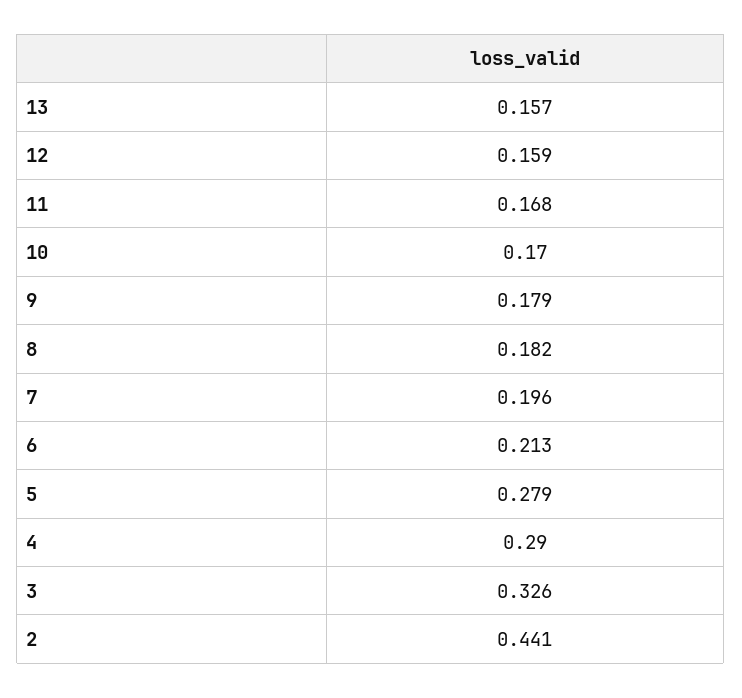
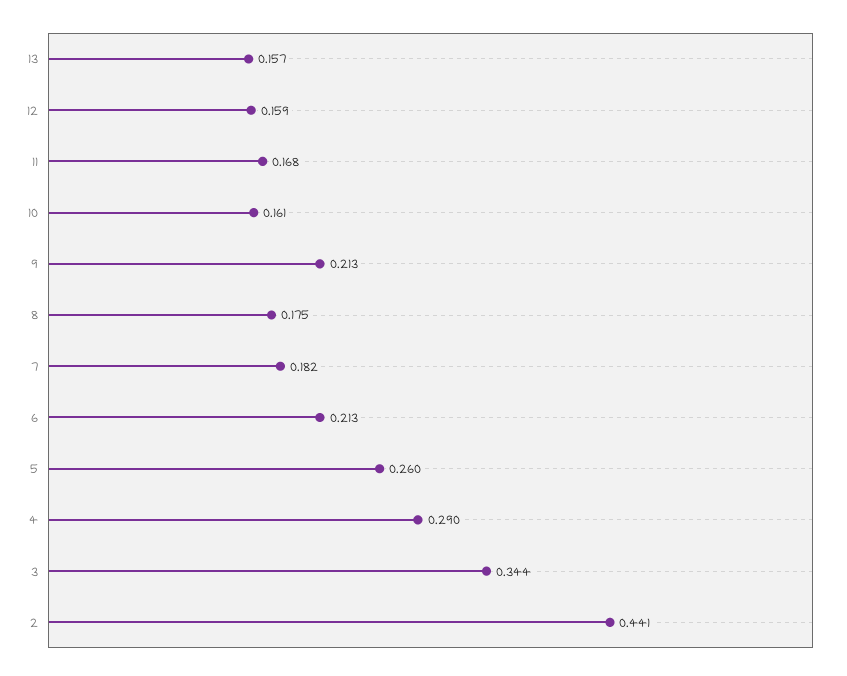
  {
    "13": 0.157,
    "12": 0.159,
    "11": 0.168,
-   "10": 0.17,
+   "10": 0.161,
-   "9": 0.179,
+   "9": 0.213,
-   "8": 0.182,
+   "8": 0.175,
-   "7": 0.196,
+   "7": 0.182,
    "6": 0.213,
-   "5": 0.279,
+   "5": 0.26,
    "4": 0.29,
-   "3": 0.326,
+   "3": 0.344,
    "2": 0.441
  }

